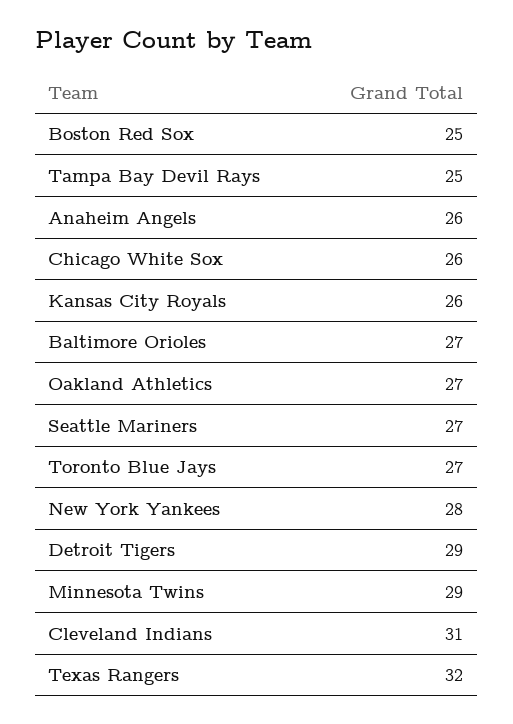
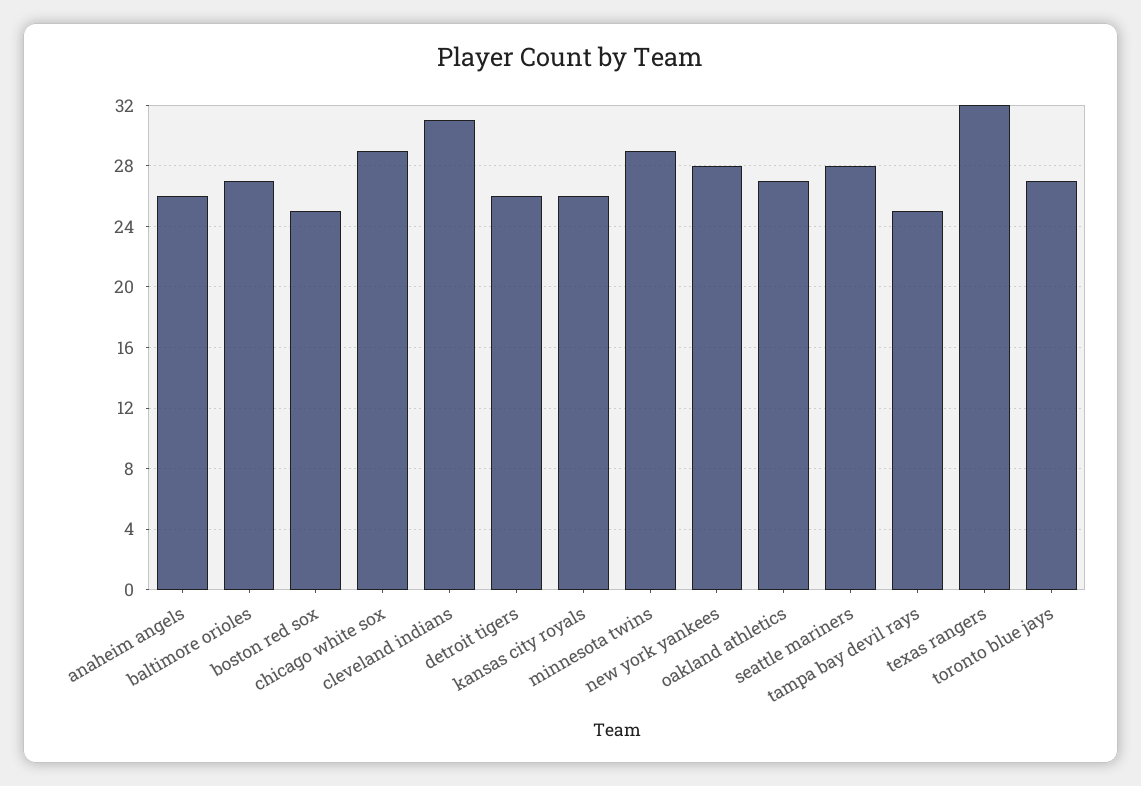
  {
    "Boston Red Sox": 25,
    "Tampa Bay Devil Rays": 25,
    "Anaheim Angels": 26,
-   "Chicago White Sox": 26,
+   "Chicago White Sox": 29,
    "Kansas City Royals": 26,
    "Baltimore Orioles": 27,
    "Oakland Athletics": 27,
-   "Seattle Mariners": 27,
+   "Seattle Mariners": 28,
    "Toronto Blue Jays": 27,
    "New York Yankees": 28,
-   "Detroit Tigers": 29,
+   "Detroit Tigers": 26,
    "Minnesota Twins": 29,
    "Cleveland Indians": 31,
    "Texas Rangers": 32
  }

